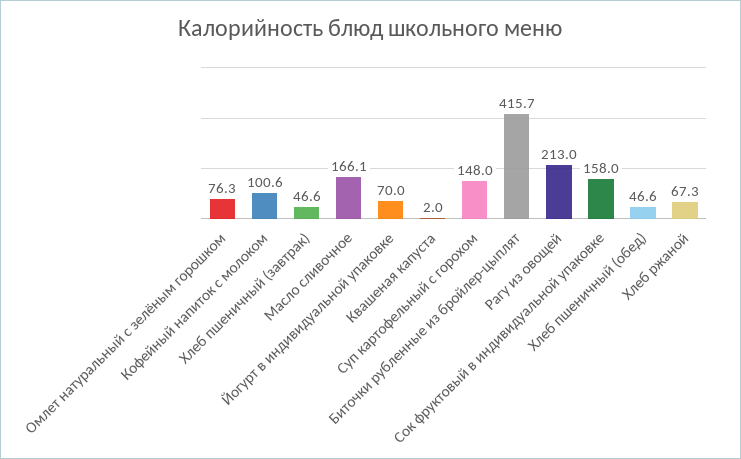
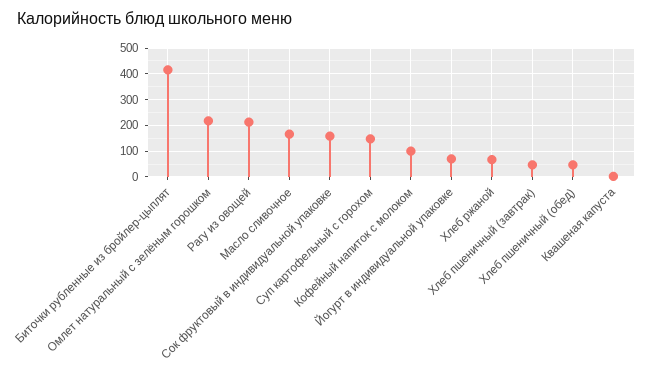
  {
-   "Омлет натуральный с зелёным горошком": 76.3,
+   "Омлет натуральный с зелёным горошком": 225,
    "Кофейный напиток с молоком": 100.6,
    "Хлеб пшеничный (завтрак)": 46.6,
    "Масло сливочное": 166.1,
    "Йогурт в индивидуальной упаковке": 70,
    "Квашеная капуста": 2,
    "Суп картофельный с горохом": 148,
    "Биточки рубленные из бройлер-цыплят": 415.7,
    "Рагу из овощей": 213,
    "Сок фруктовый в индивидуальной упаковке": 158,
    "Хлеб пшеничный (обед)": 46.6,
    "Хлеб ржаной": 67.3
  }

